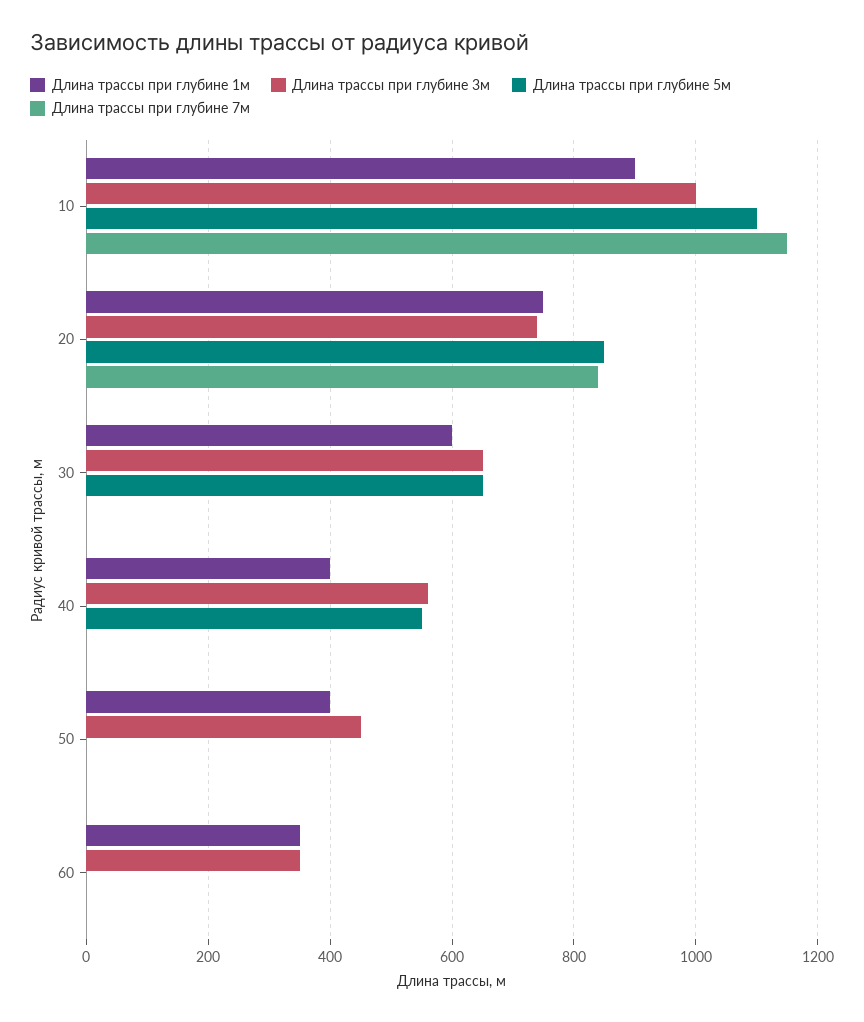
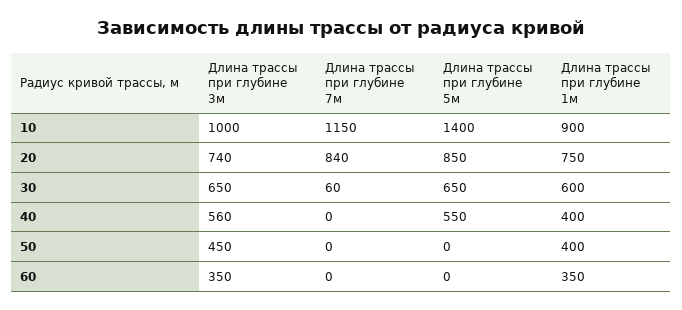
  {
    "Длина трассы при глубине 1м": {
      "10": 900,
      "20": 750,
      "30": 600,
      "40": 400,
      "50": 400,
      "60": 350
    },
    "Длина трассы при глубине 3м": {
      "10": 1000,
      "20": 740,
      "30": 650,
      "40": 560,
      "50": 450,
      "60": 350
    },
    "Длина трассы при глубине 5м": {
-     "10": 1100,
+     "10": 1400,
      "20": 850,
      "30": 650,
      "40": 550,
      "50": 0,
      "60": 0
    },
    "Длина трассы при глубине 7м": {
      "10": 1150,
      "20": 840,
-     "30": 0,
+     "30": 60,
      "40": 0,
      "50": 0,
      "60": 0
    }
  }

